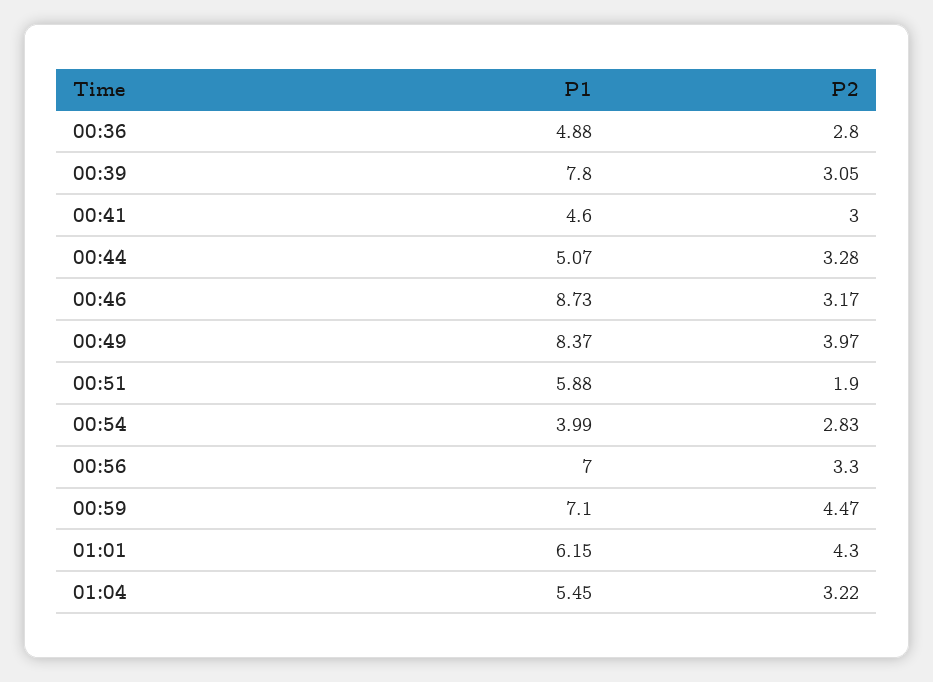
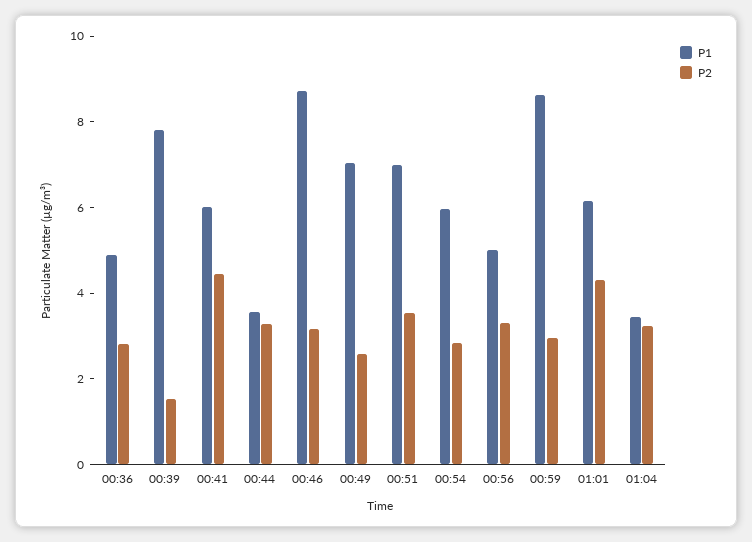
  {
    "P1": {
      "00:36": 4.88,
      "00:39": 7.8,
-     "00:41": 4.6,
+     "00:41": 6,
-     "00:44": 5.07,
+     "00:44": 3.5,
      "00:46": 8.73,
-     "00:49": 8.37,
+     "00:49": 7,
-     "00:51": 5.88,
+     "00:51": 7,
-     "00:54": 3.99,
+     "00:54": 6,
-     "00:56": 7,
+     "00:56": 5,
-     "00:59": 7.1,
+     "00:59": 8.5,
      "01:01": 6.15,
-     "01:04": 5.45
+     "01:04": 3.5
    },
    "P2": {
      "00:36": 2.8,
-     "00:39": 3.05,
+     "00:39": 1.5,
-     "00:41": 3,
+     "00:41": 4.5,
      "00:44": 3.28,
      "00:46": 3.17,
-     "00:49": 3.97,
+     "00:49": 2.5,
-     "00:51": 1.9,
+     "00:51": 3.5,
      "00:54": 2.83,
      "00:56": 3.3,
-     "00:59": 4.47,
+     "00:59": 3,
      "01:01": 4.3,
      "01:04": 3.22
    }
  }

